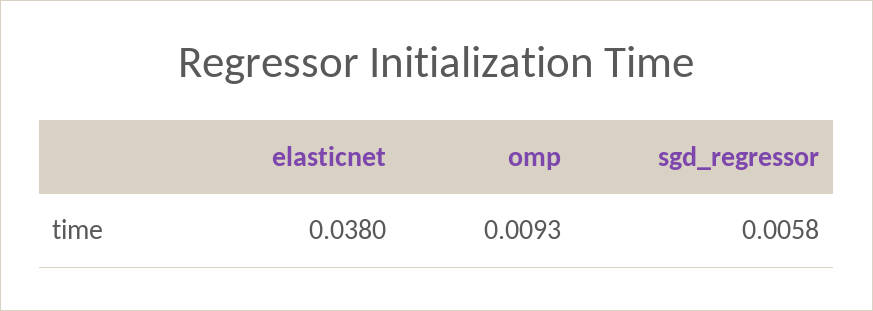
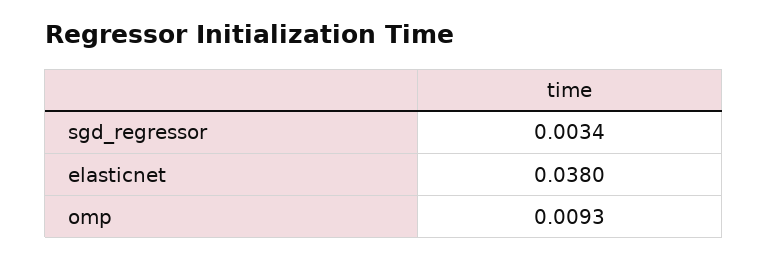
  {
    "elasticnet": 0.038,
    "omp": 0.0093,
-   "sgd_regressor": 0.0058
+   "sgd_regressor": 0.0034
  }

